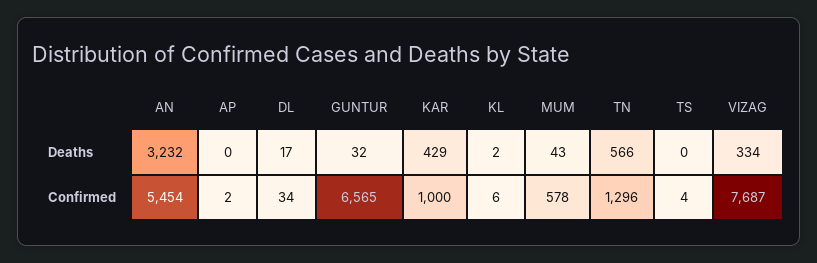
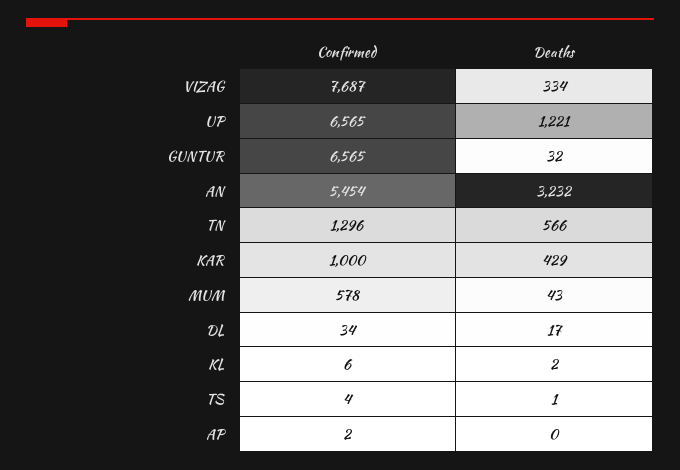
  {
    "AN": {
      "Deaths": 3232,
      "Confirmed": 5454
    },
    "AP": {
      "Deaths": 0,
      "Confirmed": 2
    },
    "DL": {
      "Deaths": 17,
      "Confirmed": 34
    },
    "GUNTUR": {
      "Deaths": 32,
      "Confirmed": 6565
    },
    "KAR": {
      "Deaths": 429,
      "Confirmed": 1000
    },
    "KL": {
      "Deaths": 2,
      "Confirmed": 6
    },
    "MUM": {
      "Deaths": 43,
      "Confirmed": 578
    },
    "TN": {
      "Deaths": 566,
      "Confirmed": 1296
    },
    "TS": {
-     "Deaths": 0,
+     "Deaths": 1,
      "Confirmed": 4
    },
    "VIZAG": {
      "Deaths": 334,
      "Confirmed": 7687
-   }
+   },
+   "UP": {
+     "Confirmed": 6565,
+     "Deaths": 1221
+   }
  }

